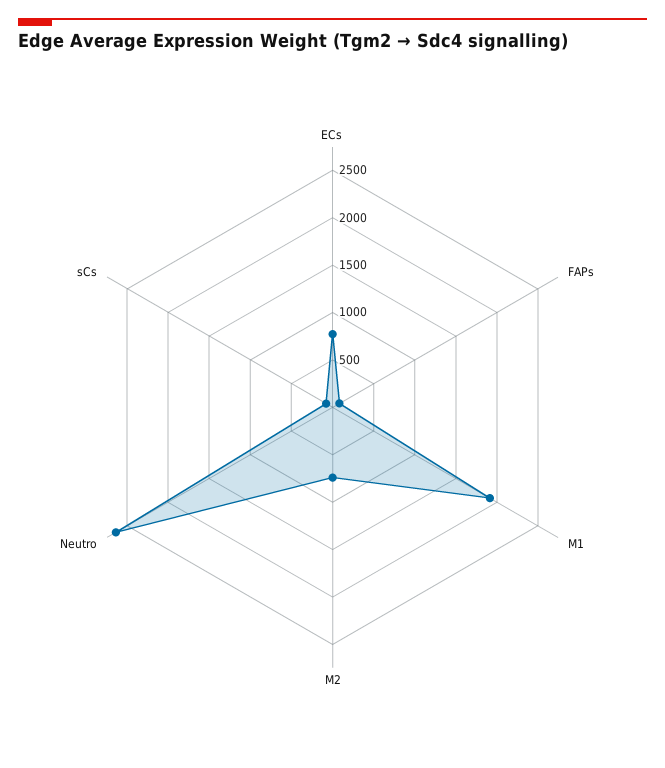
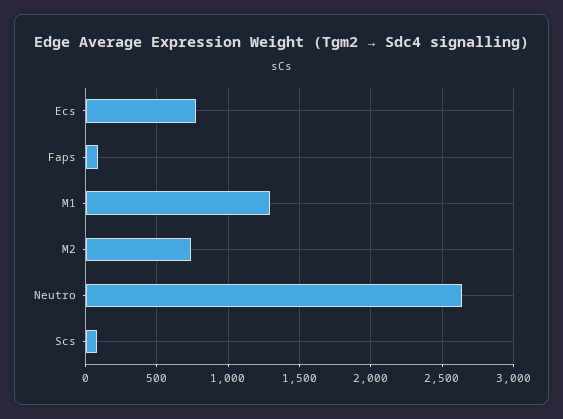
  {
    "ECs": 750,
    "FAPs": 100,
-   "M1": 1900,
+   "M1": 1300,
    "M2": 750,
    "Neutro": 2650,
    "sCs": 100
  }

